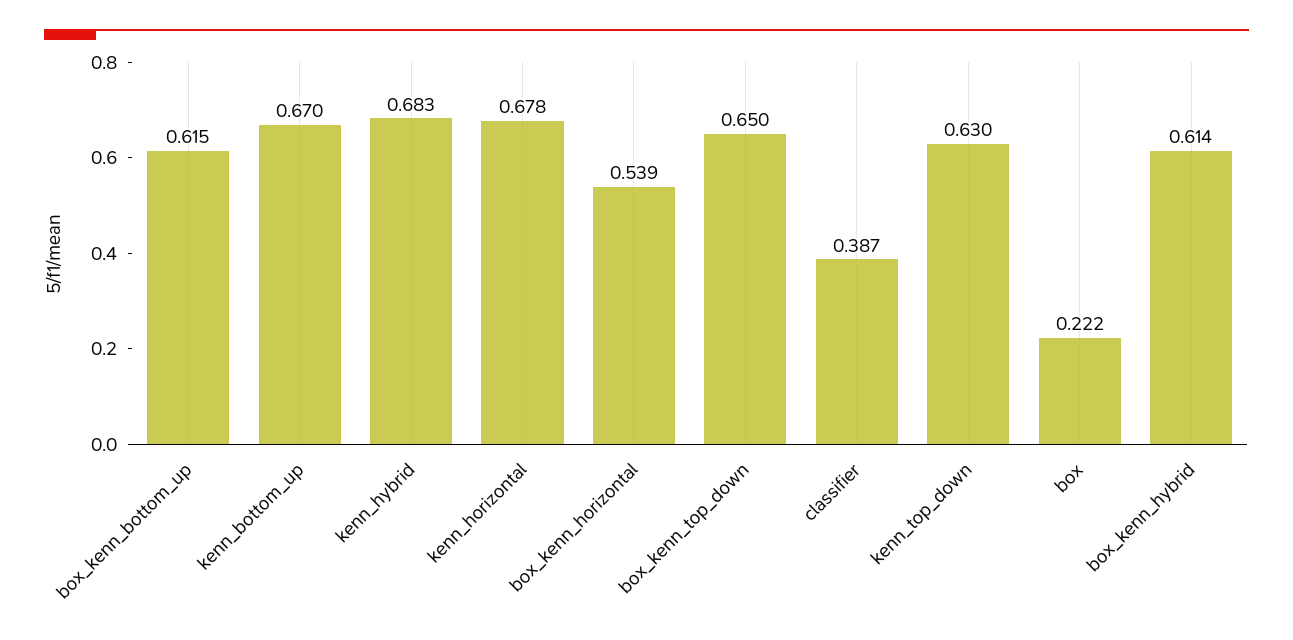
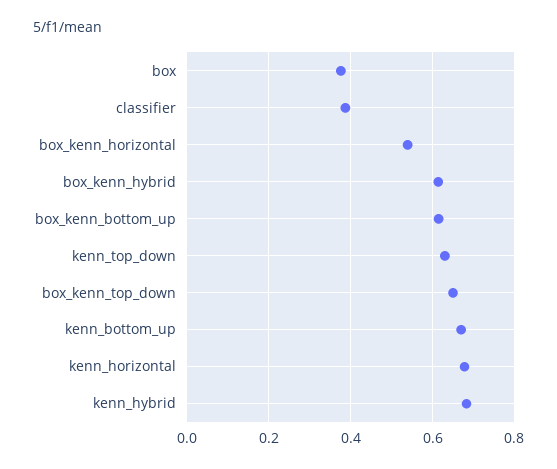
  {
    "box_kenn_bottom_up": 0.615,
    "kenn_bottom_up": 0.67,
    "kenn_hybrid": 0.683,
    "kenn_horizontal": 0.678,
    "box_kenn_horizontal": 0.539,
    "box_kenn_top_down": 0.65,
    "classifier": 0.387,
    "kenn_top_down": 0.63,
-   "box": 0.222,
+   "box": 0.38,
    "box_kenn_hybrid": 0.614
  }

